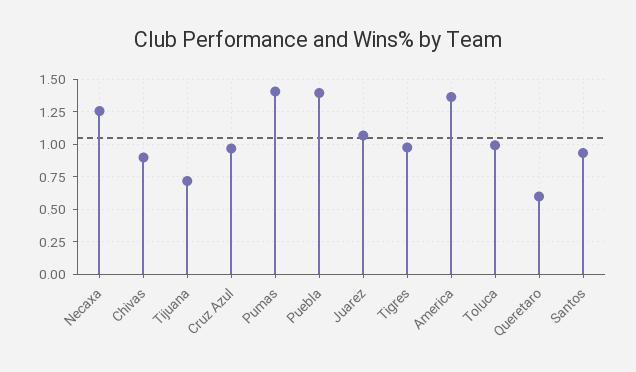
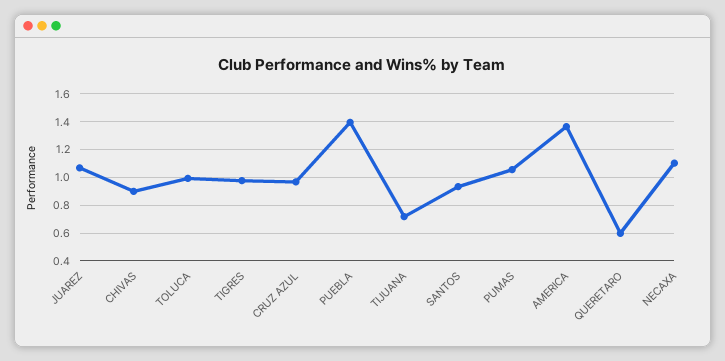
  {
-   "Necaxa": 1.25,
+   "Necaxa": 1.1,
    "Chivas": 0.9,
    "Tijuana": 0.7,
    "Cruz Azul": 0.95,
-   "Pumas": 1.4,
+   "Pumas": 1.05,
    "Puebla": 1.4,
    "Juarez": 1.05,
    "Tigres": 1,
    "America": 1.35,
    "Toluca": 1,
    "Queretaro": 0.6,
    "Santos": 0.95
  }

